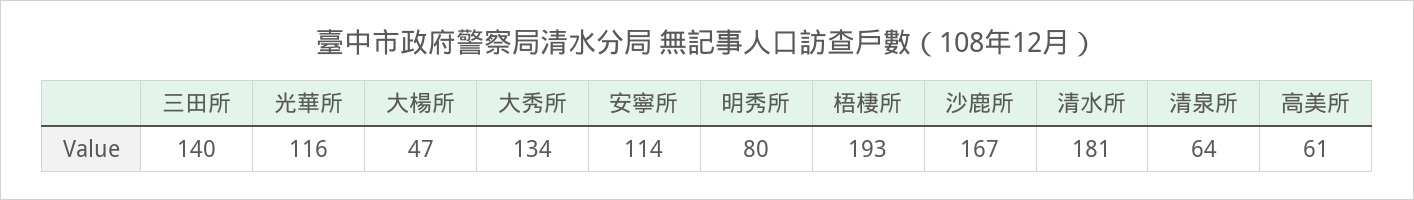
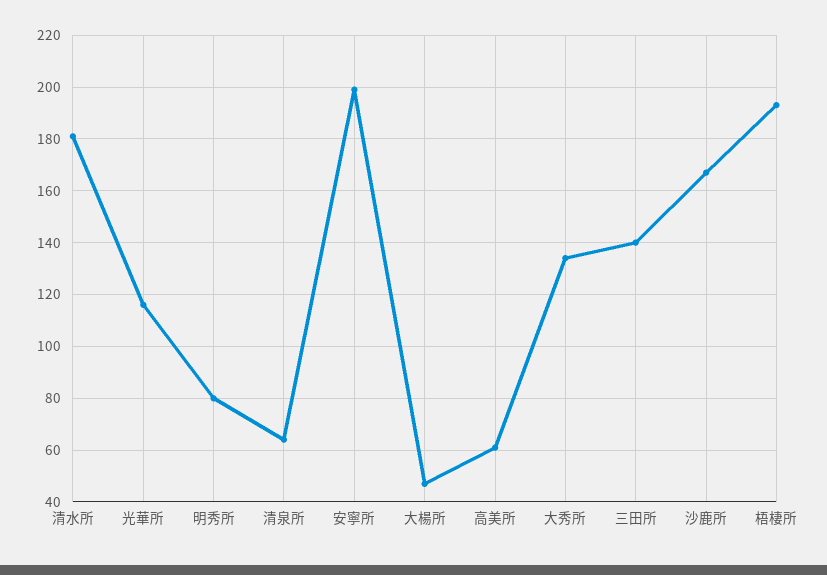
  {
    "三田所": 140,
    "光華所": 116,
    "大楊所": 47,
    "大秀所": 134,
-   "安寧所": 114,
+   "安寧所": 200,
    "明秀所": 80,
    "梧棲所": 193,
    "沙鹿所": 167,
    "清水所": 181,
    "清泉所": 64,
    "高美所": 61
  }

